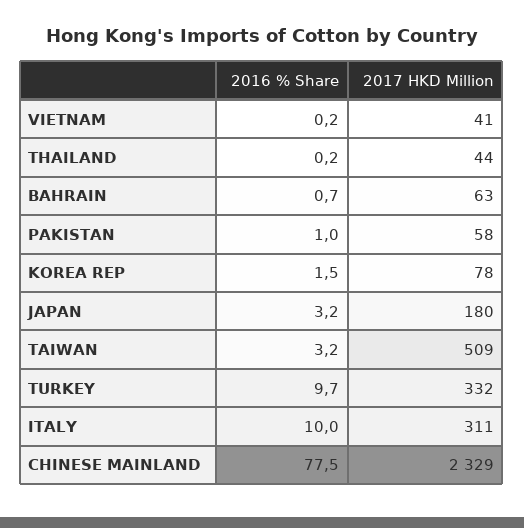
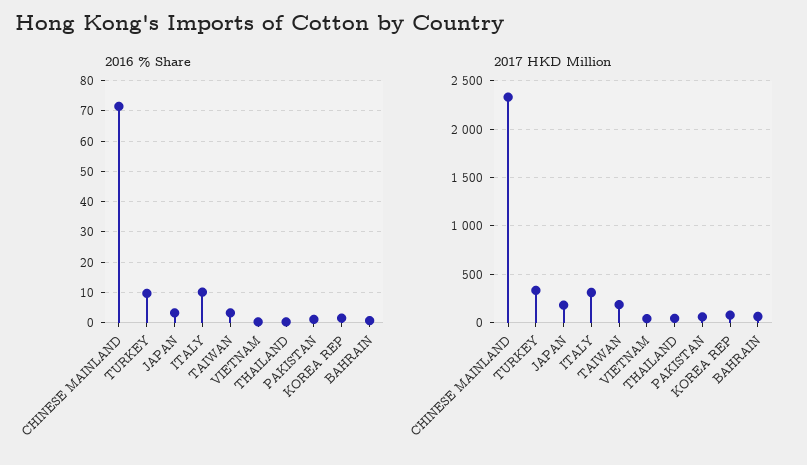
  {
    "2016 % Share": {
      "VIETNAM": 0.2,
      "THAILAND": 0.2,
      "BAHRAIN": 0.7,
      "PAKISTAN": 1,
      "KOREA REP": 1.5,
      "JAPAN": 3.2,
      "TAIWAN": 3.2,
      "TURKEY": 9.7,
      "ITALY": 10,
-     "CHINESE MAINLAND": 77.5
+     "CHINESE MAINLAND": 72
    },
    "2017 HKD Million": {
      "VIETNAM": 41,
      "THAILAND": 44,
      "BAHRAIN": 63,
      "PAKISTAN": 58,
      "KOREA REP": 78,
      "JAPAN": 180,
-     "TAIWAN": 509,
+     "TAIWAN": 200,
      "TURKEY": 332,
      "ITALY": 311,
      "CHINESE MAINLAND": 2329
    }
  }

